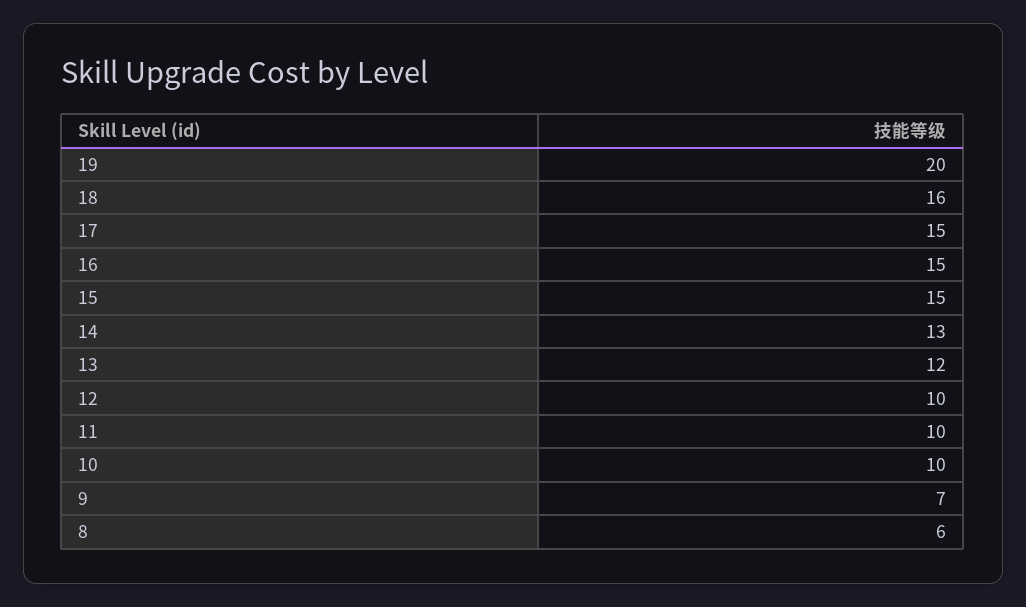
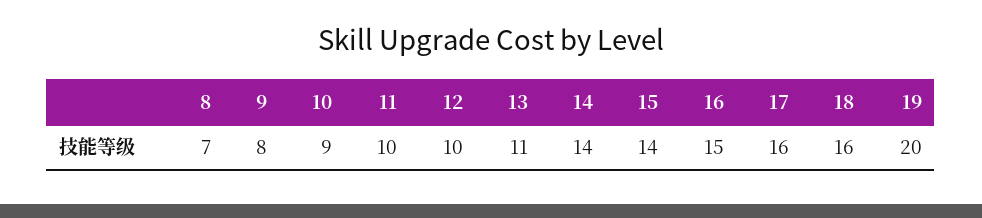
  {
    "19": 20,
    "18": 16,
-   "17": 15,
+   "17": 16,
    "16": 15,
-   "15": 15,
+   "15": 14,
-   "14": 13,
+   "14": 14,
-   "13": 12,
+   "13": 11,
    "12": 10,
    "11": 10,
-   "10": 10,
+   "10": 9,
-   "9": 7,
+   "9": 8,
-   "8": 6
+   "8": 7
  }

